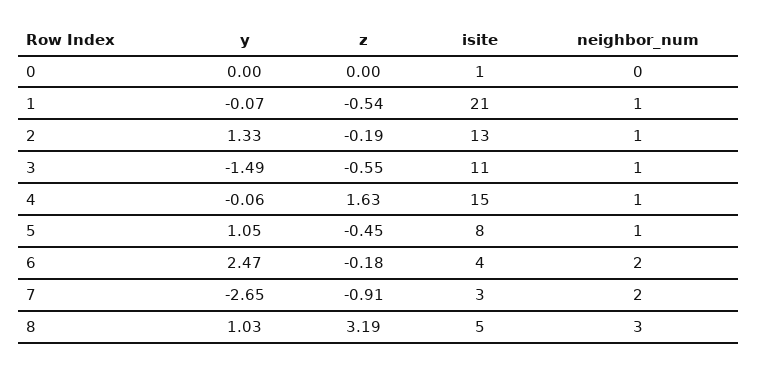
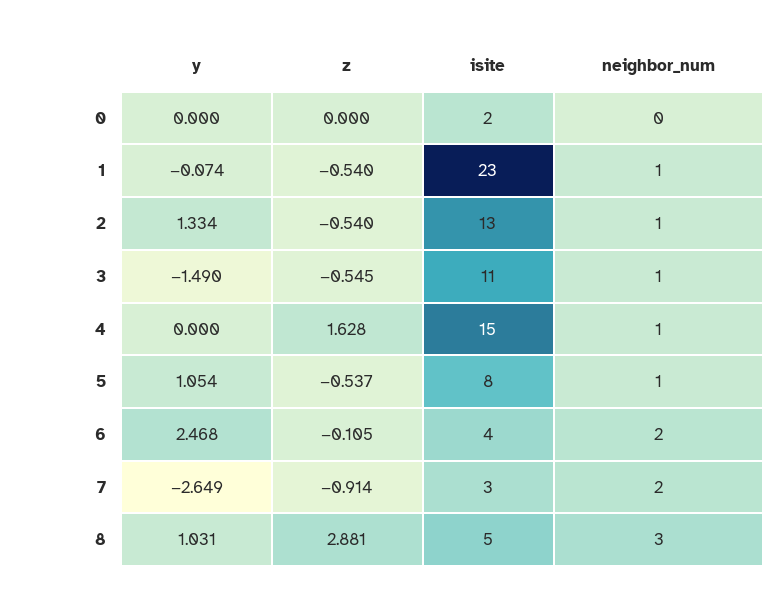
  {
    "y": {
      "0": 0,
      "1": -0.074,
      "2": 1.334,
      "3": -1.49,
-     "4": -0.06,
+     "4": 0,
      "5": 1.054,
      "6": 2.468,
      "7": -2.649,
      "8": 1.031
    },
    "z": {
      "0": 0,
      "1": -0.54,
-     "2": -0.19,
+     "2": -0.54,
      "3": -0.545,
      "4": 1.628,
-     "5": -0.45,
+     "5": -0.537,
-     "6": -0.18,
+     "6": -0.105,
      "7": -0.914,
-     "8": 3.19
+     "8": 2.881
    },
    "isite": {
-     "0": 1,
+     "0": 2,
-     "1": 21,
+     "1": 23,
      "2": 13,
      "3": 11,
      "4": 15,
      "5": 8,
      "6": 4,
      "7": 3,
      "8": 5
    },
    "neighbor_num": {
      "0": 0,
      "1": 1,
      "2": 1,
      "3": 1,
      "4": 1,
      "5": 1,
      "6": 2,
      "7": 2,
      "8": 3
    }
  }

